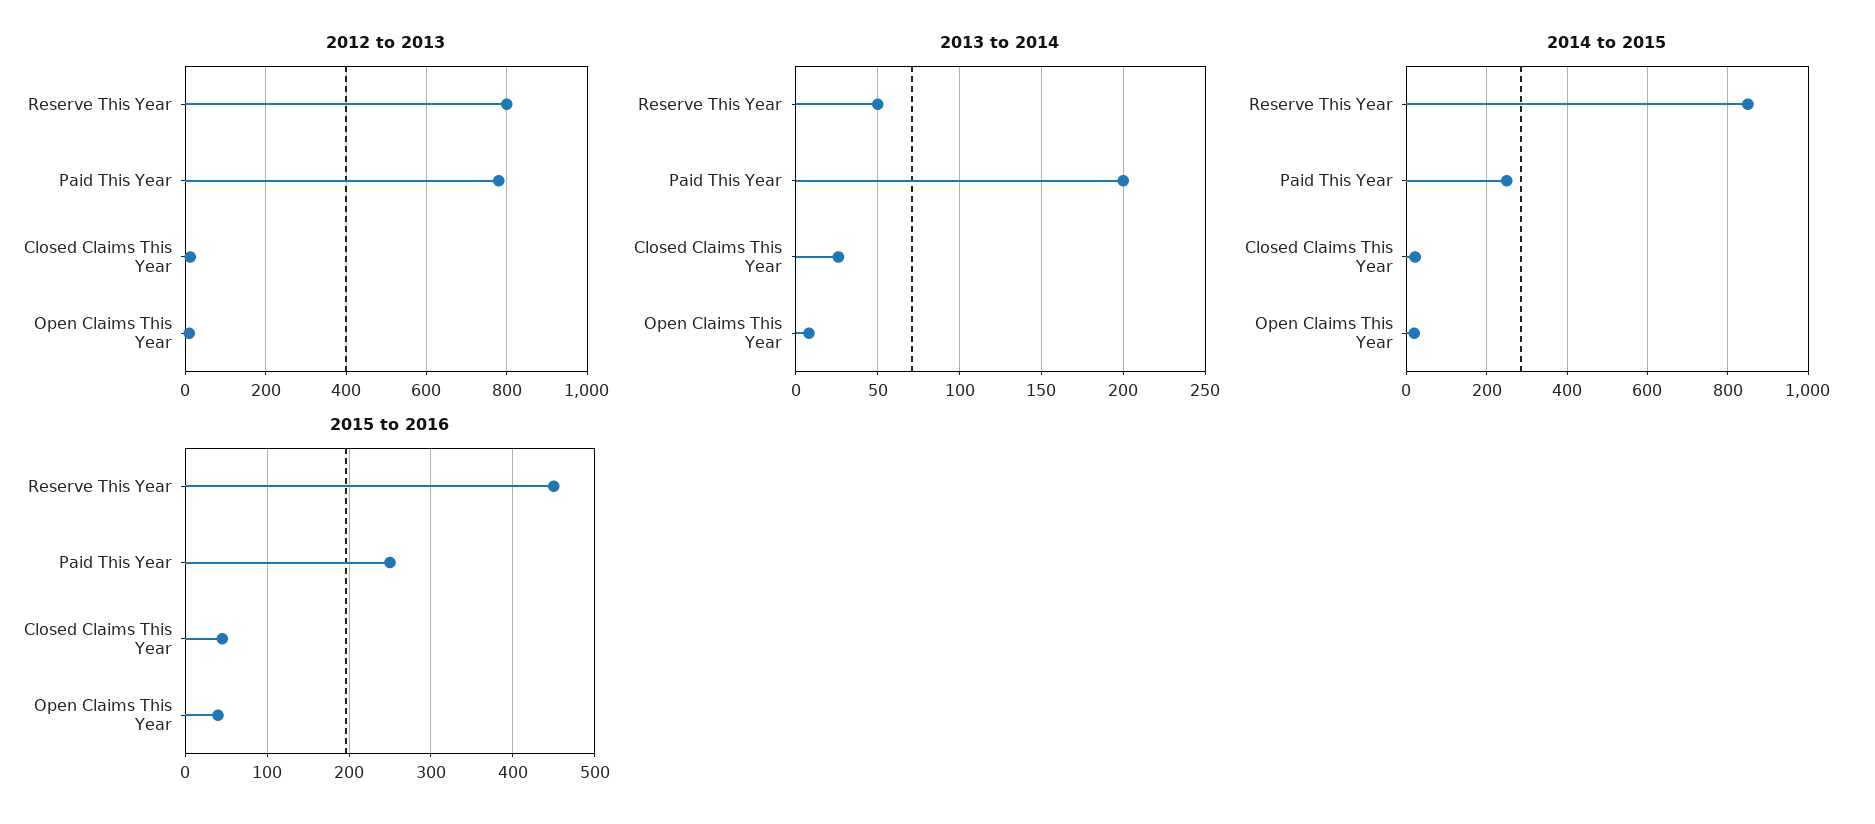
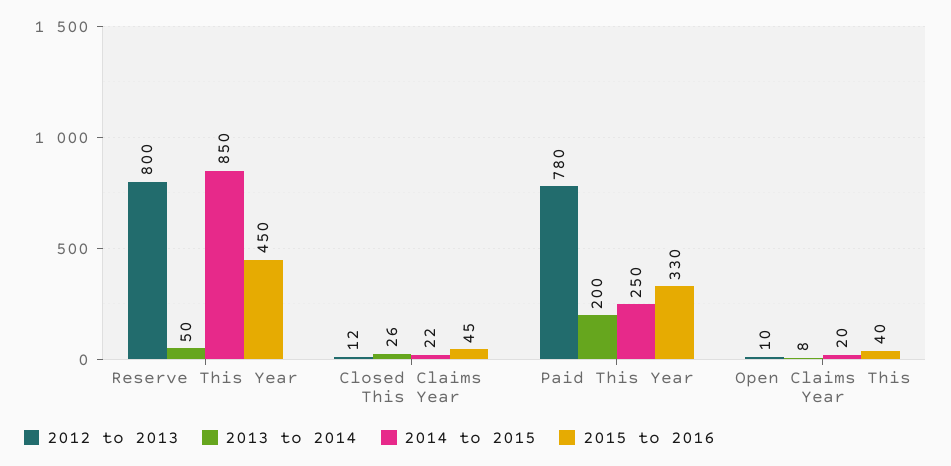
  {
    "2012 to 2013": {
      "Reserve This Year": 800,
      "Paid This Year": 780,
      "Closed Claims This Year": 12,
      "Open Claims This Year": 10
    },
    "2013 to 2014": {
      "Reserve This Year": 50,
      "Paid This Year": 200,
      "Closed Claims This Year": 26,
      "Open Claims This Year": 8
    },
    "2014 to 2015": {
      "Reserve This Year": 850,
      "Paid This Year": 250,
      "Closed Claims This Year": 22,
      "Open Claims This Year": 20
    },
    "2015 to 2016": {
      "Reserve This Year": 450,
-     "Paid This Year": 250,
+     "Paid This Year": 330,
      "Closed Claims This Year": 45,
      "Open Claims This Year": 40
    }
  }

